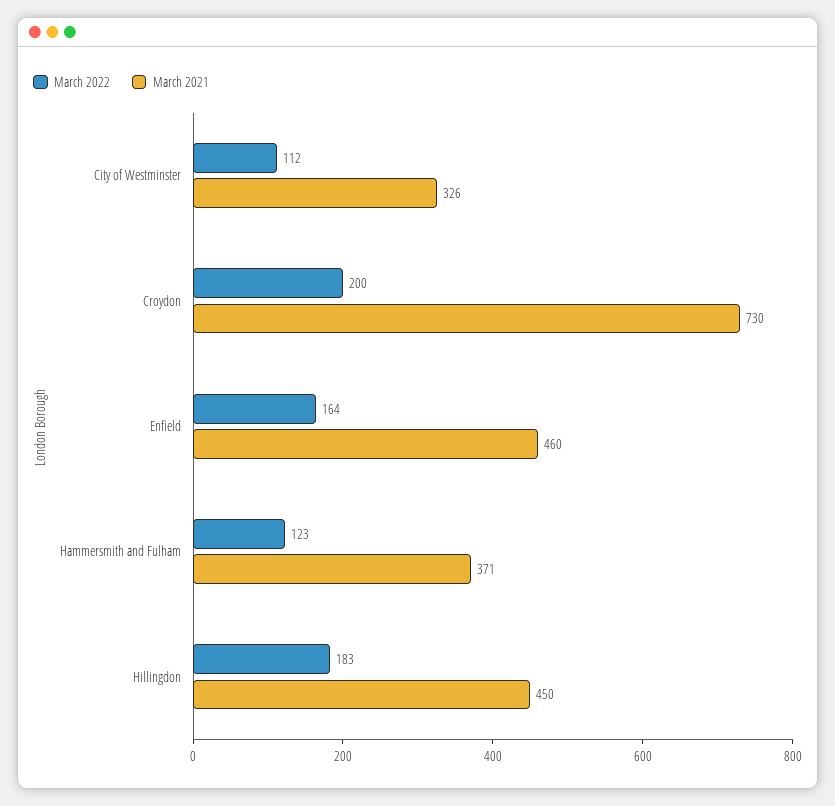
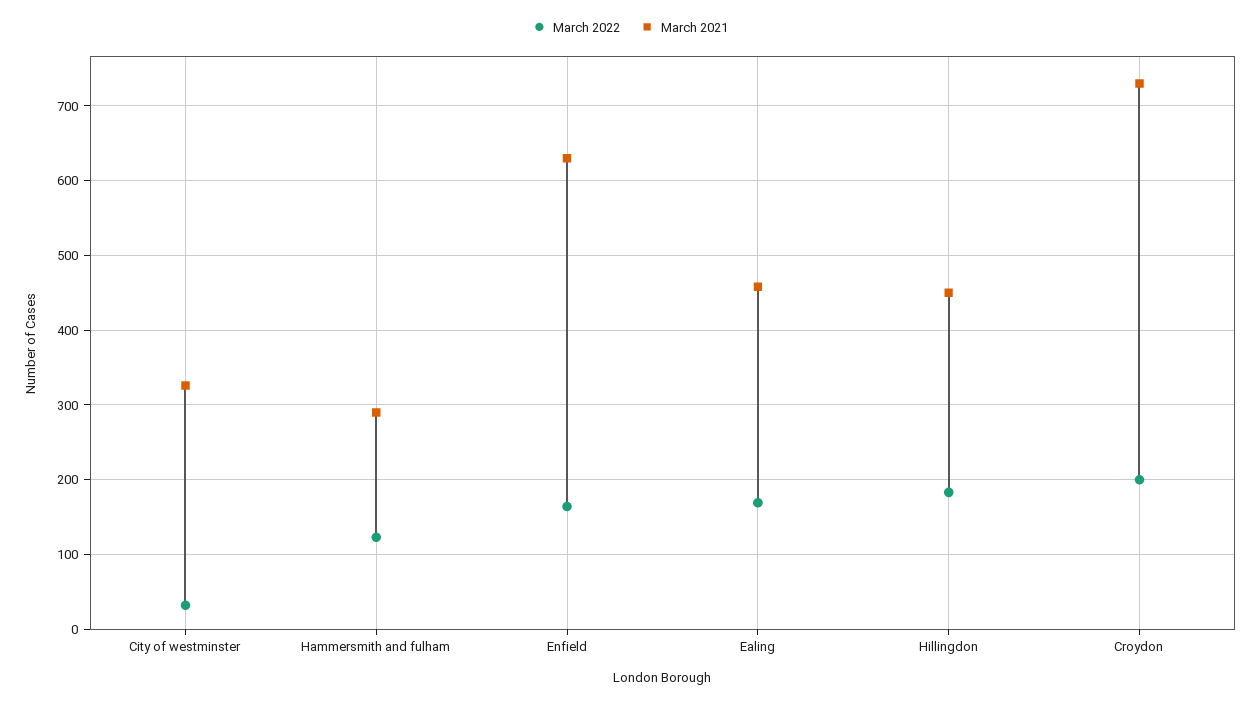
  {
    "March 2022": {
-     "City of Westminster": 112,
+     "City of Westminster": 30,
      "Croydon": 200,
      "Enfield": 164,
      "Hammersmith and Fulham": 123,
-     "Hillingdon": 183
+     "Hillingdon": 183,
+     "Ealing": 170
    },
    "March 2021": {
      "City of Westminster": 326,
      "Croydon": 730,
-     "Enfield": 460,
+     "Enfield": 630,
-     "Hammersmith and Fulham": 371,
+     "Hammersmith and Fulham": 290,
-     "Hillingdon": 450
+     "Hillingdon": 450,
+     "Ealing": 460
    }
  }

